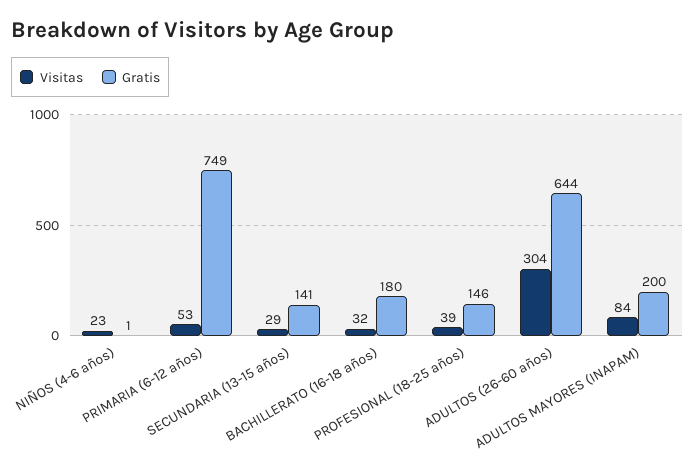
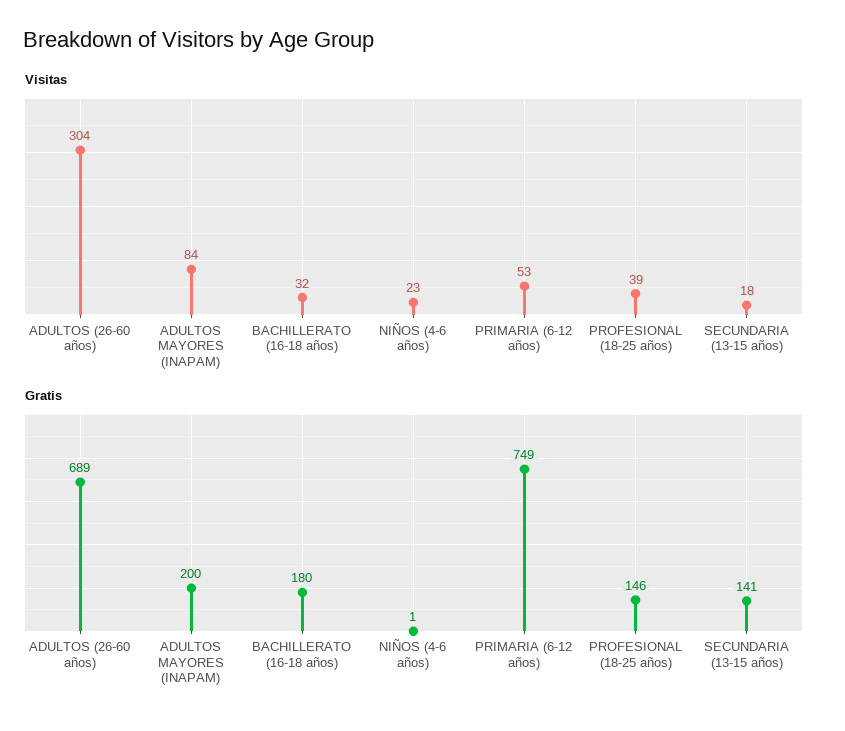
  {
    "Visitas": {
      "NIÑOS (4-6 años)": 23,
      "PRIMARIA (6-12 años)": 53,
-     "SECUNDARIA (13-15 años)": 29,
+     "SECUNDARIA (13-15 años)": 18,
      "BACHILLERATO (16-18 años)": 32,
      "PROFESIONAL (18-25 años)": 39,
      "ADULTOS (26-60 años)": 304,
      "ADULTOS MAYORES (INAPAM)": 84
    },
    "Gratis": {
      "NIÑOS (4-6 años)": 1,
      "PRIMARIA (6-12 años)": 749,
      "SECUNDARIA (13-15 años)": 141,
      "BACHILLERATO (16-18 años)": 180,
      "PROFESIONAL (18-25 años)": 146,
-     "ADULTOS (26-60 años)": 644,
+     "ADULTOS (26-60 años)": 689,
      "ADULTOS MAYORES (INAPAM)": 200
    }
  }

